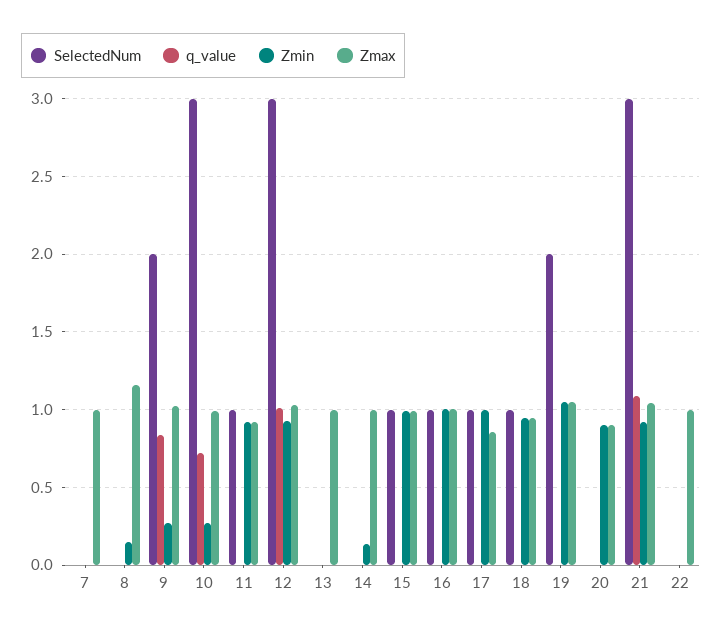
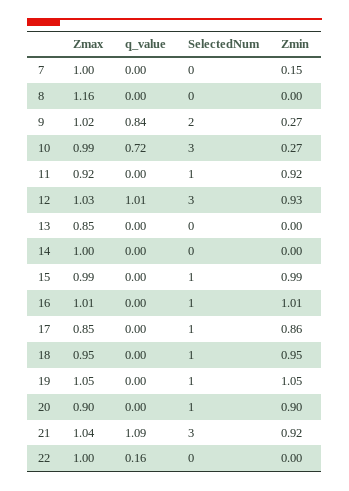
  {
    "SelectedNum": {
      "7": 0,
      "8": 0,
      "9": 2,
      "10": 3,
      "11": 1,
      "12": 3,
      "13": 0,
      "14": 0,
      "15": 1,
      "16": 1,
      "17": 1,
      "18": 1,
-     "19": 2,
+     "19": 1,
-     "20": 0,
+     "20": 1,
      "21": 3,
      "22": 0
    },
    "q_value": {
      "7": 0,
      "8": 0,
      "9": 0.84,
      "10": 0.72,
      "11": 0,
      "12": 1.01,
      "13": 0,
      "14": 0,
      "15": 0,
      "16": 0,
      "17": 0,
      "18": 0,
      "19": 0,
      "20": 0,
      "21": 1.09,
-     "22": 0
+     "22": 0.16
    },
    "Zmin": {
-     "7": 0,
+     "7": 0.15,
-     "8": 0.15,
+     "8": 0,
      "9": 0.27,
      "10": 0.27,
      "11": 0.92,
      "12": 0.93,
      "13": 0,
-     "14": 0.15,
+     "14": 0,
      "15": 0.99,
      "16": 1.01,
-     "17": 1,
+     "17": 0.86,
      "18": 0.95,
      "19": 1.05,
      "20": 0.9,
      "21": 0.92,
      "22": 0
    },
    "Zmax": {
      "7": 1,
      "8": 1.16,
      "9": 1.02,
      "10": 0.99,
      "11": 0.92,
      "12": 1.03,
-     "13": 1,
+     "13": 0.85,
      "14": 1,
      "15": 0.99,
      "16": 1.01,
      "17": 0.85,
      "18": 0.95,
      "19": 1.05,
      "20": 0.9,
      "21": 1.04,
      "22": 1
    }
  }

